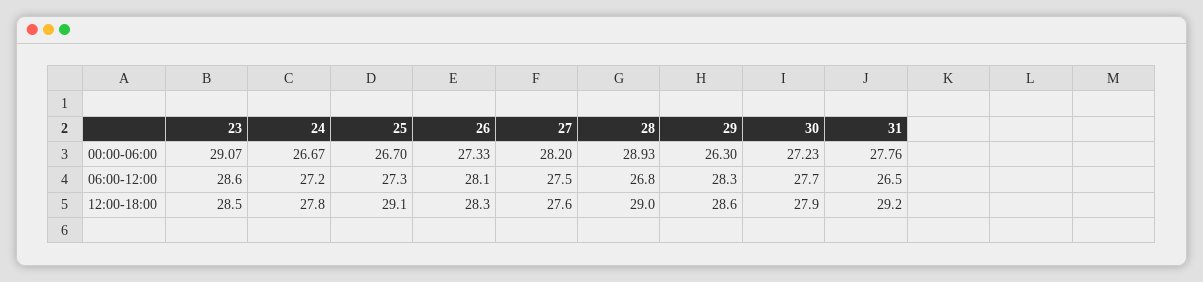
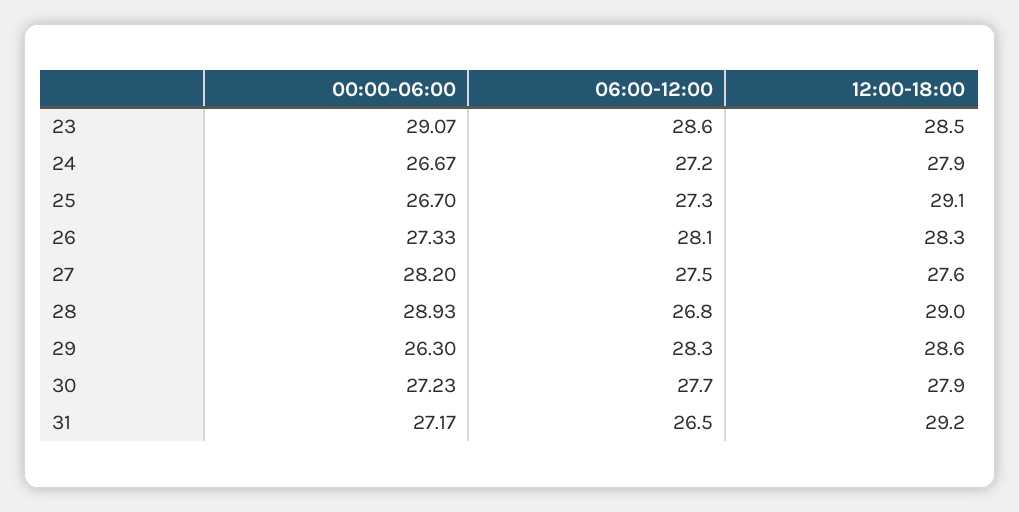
  {
    "23": {
      "00:00-06:00": 29.07,
      "06:00-12:00": 28.6,
      "12:00-18:00": 28.5
    },
    "24": {
      "00:00-06:00": 26.67,
      "06:00-12:00": 27.2,
-     "12:00-18:00": 27.8
+     "12:00-18:00": 27.9
    },
    "25": {
      "00:00-06:00": 26.7,
      "06:00-12:00": 27.3,
      "12:00-18:00": 29.1
    },
    "26": {
      "00:00-06:00": 27.33,
      "06:00-12:00": 28.1,
      "12:00-18:00": 28.3
    },
    "27": {
      "00:00-06:00": 28.2,
      "06:00-12:00": 27.5,
      "12:00-18:00": 27.6
    },
    "28": {
      "00:00-06:00": 28.93,
      "06:00-12:00": 26.8,
      "12:00-18:00": 29
    },
    "29": {
      "00:00-06:00": 26.3,
      "06:00-12:00": 28.3,
      "12:00-18:00": 28.6
    },
    "30": {
      "00:00-06:00": 27.23,
      "06:00-12:00": 27.7,
      "12:00-18:00": 27.9
    },
    "31": {
-     "00:00-06:00": 27.76,
+     "00:00-06:00": 27.17,
      "06:00-12:00": 26.5,
      "12:00-18:00": 29.2
    }
  }

